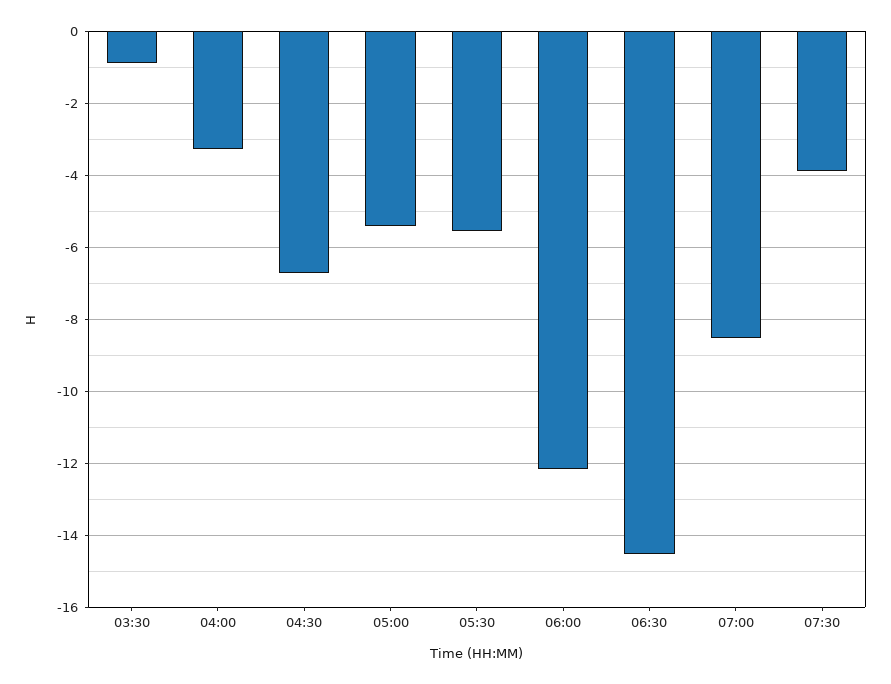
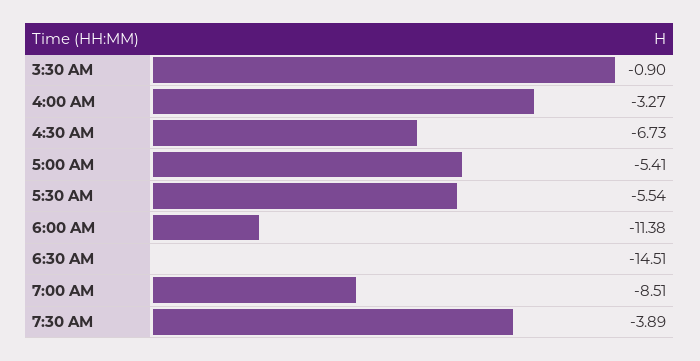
  {
    "03:30": -0.9,
    "04:00": -3.27,
    "04:30": -6.73,
    "05:00": -5.41,
    "05:30": -5.54,
-   "06:00": -12.2,
+   "06:00": -11.38,
    "06:30": -14.51,
    "07:00": -8.51,
    "07:30": -3.89
  }

